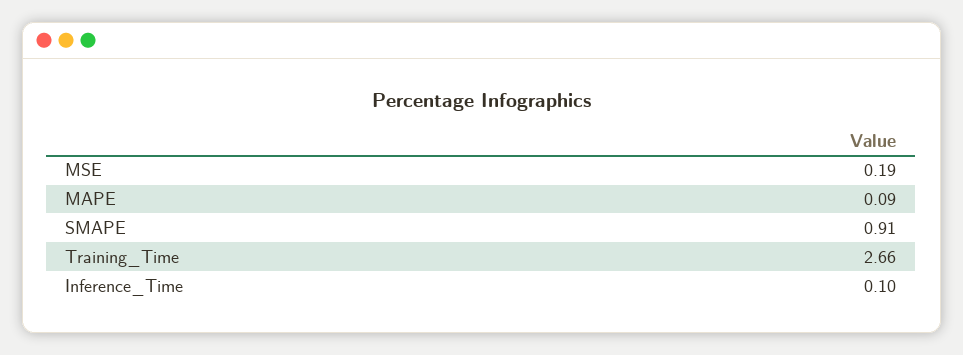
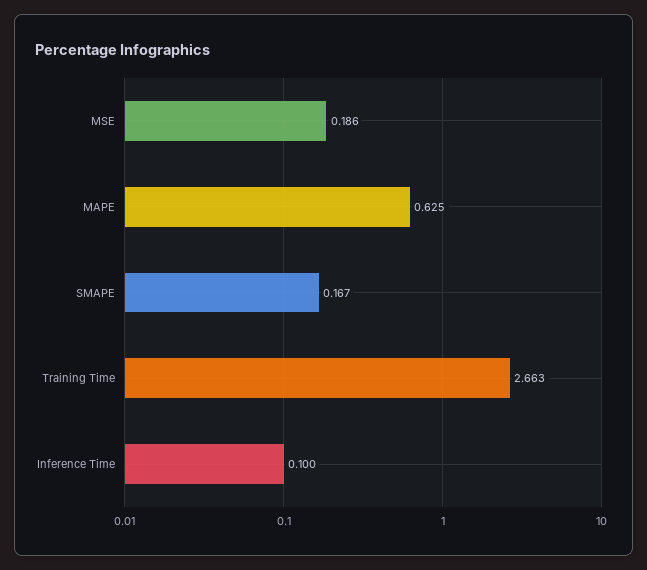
  {
    "MSE": 0.186,
-   "MAPE": 0.09,
+   "MAPE": 0.625,
-   "SMAPE": 0.91,
+   "SMAPE": 0.167,
    "Training_Time": 2.663,
    "Inference_Time": 0.1
  }

